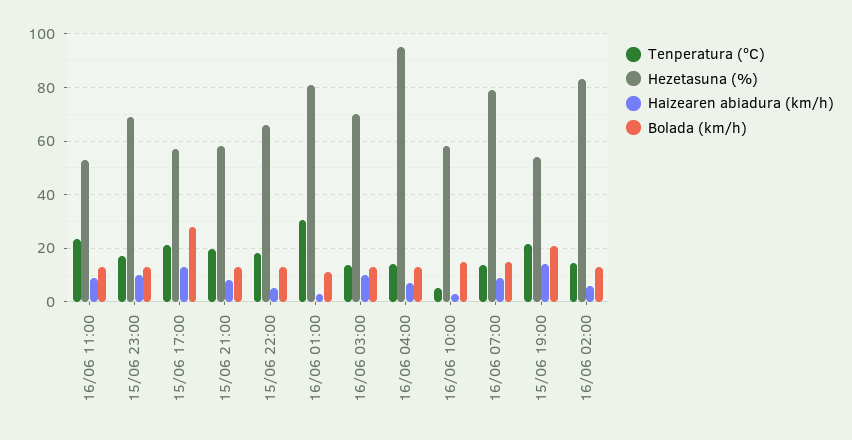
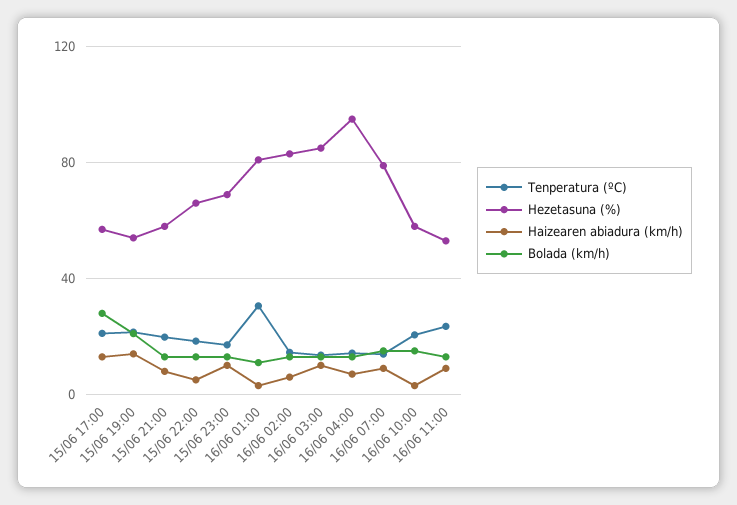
  {
    "Tenperatura (ºC)": {
      "16/06 11:00": 22.5,
      "15/06 23:00": 17.5,
      "15/06 17:00": 20,
      "15/06 21:00": 20,
      "15/06 22:00": 17.5,
      "16/06 01:00": 30,
      "16/06 03:00": 12.5,
      "16/06 04:00": 15,
-     "16/06 10:00": 5,
+     "16/06 10:00": 20,
      "16/06 07:00": 15,
      "15/06 19:00": 22.5,
      "16/06 02:00": 15
    },
    "Hezetasuna (%)": {
      "16/06 11:00": 52.5,
      "15/06 23:00": 70,
      "15/06 17:00": 57.5,
      "15/06 21:00": 57.5,
      "15/06 22:00": 65,
      "16/06 01:00": 80,
-     "16/06 03:00": 70,
+     "16/06 03:00": 85,
      "16/06 04:00": 95,
      "16/06 10:00": 57.5,
      "16/06 07:00": 80,
      "15/06 19:00": 55,
      "16/06 02:00": 82.5
    },
    "Haizearen abiadura (km/h)": {
      "16/06 11:00": 10,
      "15/06 23:00": 10,
      "15/06 17:00": 12.5,
      "15/06 21:00": 7.5,
      "15/06 22:00": 5,
      "16/06 01:00": 2.5,
      "16/06 03:00": 10,
      "16/06 04:00": 7.5,
      "16/06 10:00": 2.5,
      "16/06 07:00": 10,
      "15/06 19:00": 15,
      "16/06 02:00": 5
    },
    "Bolada (km/h)": {
      "16/06 11:00": 12.5,
      "15/06 23:00": 12.5,
      "15/06 17:00": 27.5,
      "15/06 21:00": 12.5,
      "15/06 22:00": 12.5,
      "16/06 01:00": 10,
      "16/06 03:00": 12.5,
      "16/06 04:00": 12.5,
      "16/06 10:00": 15,
      "16/06 07:00": 15,
      "15/06 19:00": 20,
      "16/06 02:00": 12.5
    }
  }

